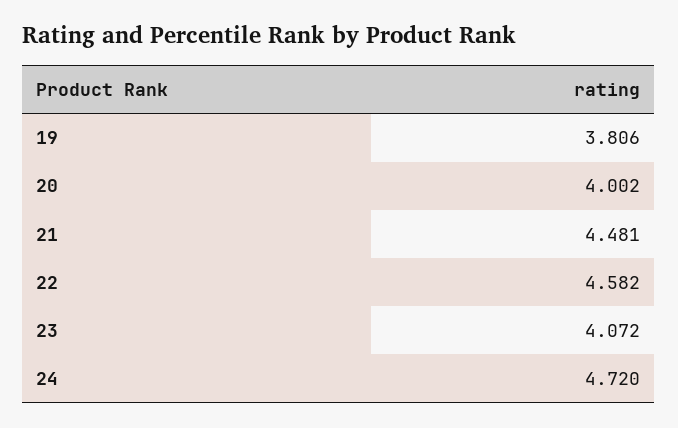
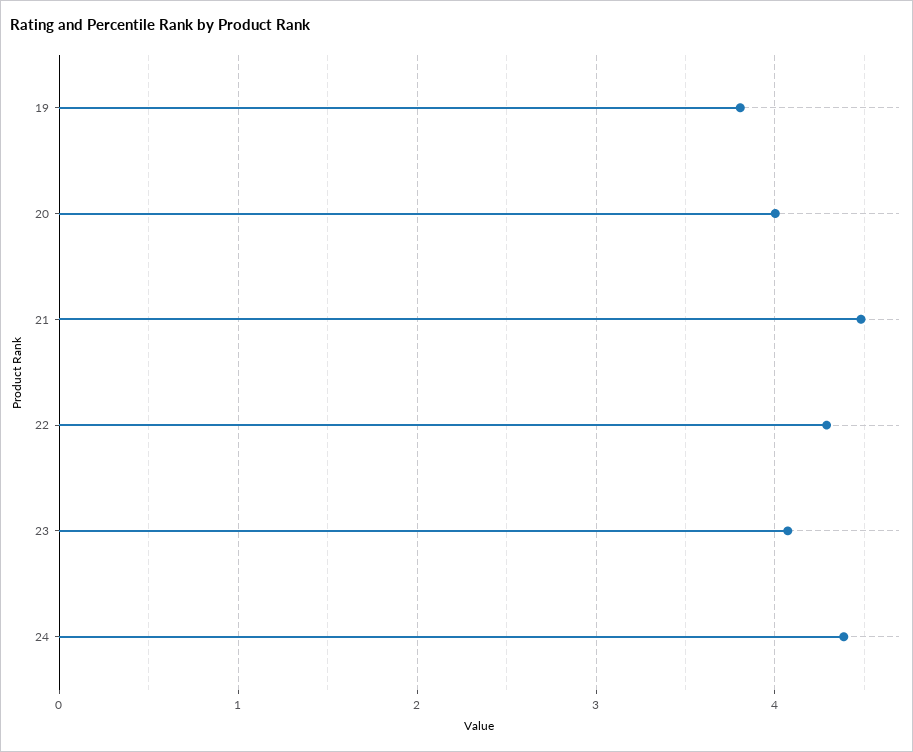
  {
    "19": 3.806,
    "20": 4.002,
    "21": 4.481,
-   "22": 4.582,
+   "22": 4.3,
    "23": 4.072,
-   "24": 4.72
+   "24": 4.4
  }

